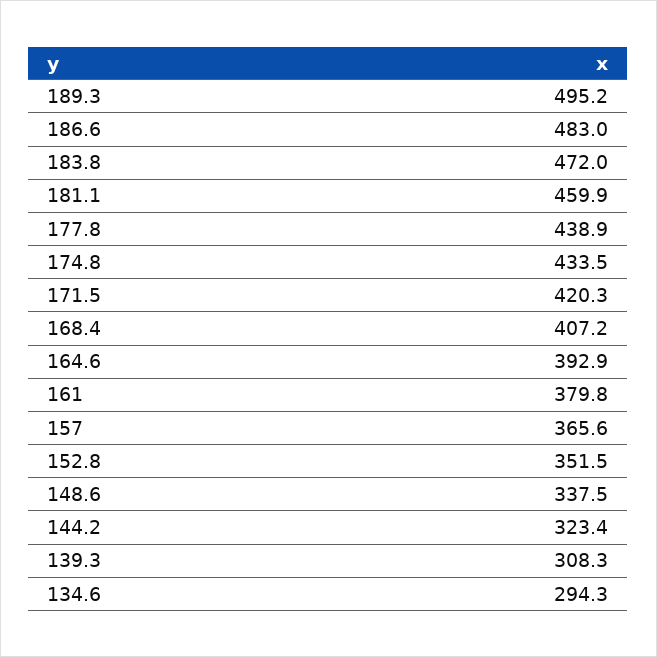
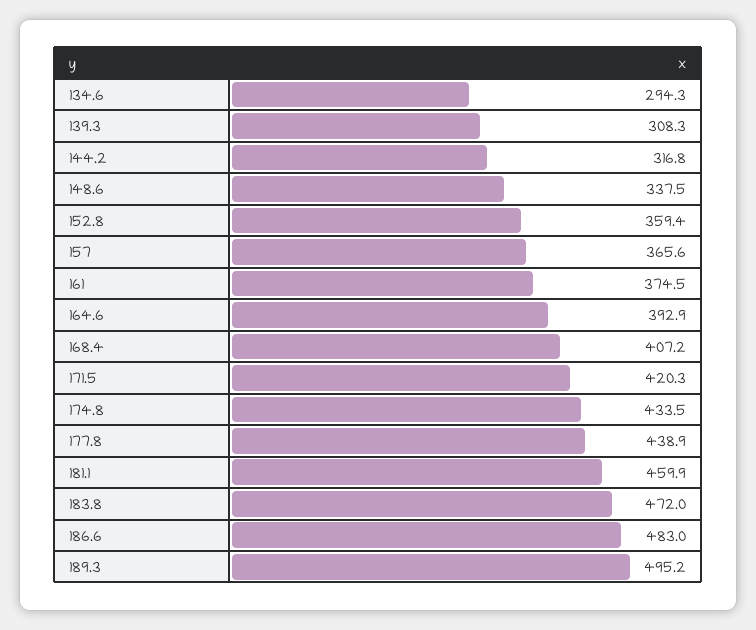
  {
    "189.3": 495.2,
    "186.6": 483,
    "183.8": 472,
    "181.1": 459.9,
    "177.8": 438.9,
    "174.8": 433.5,
    "171.5": 420.3,
    "168.4": 407.2,
    "164.6": 392.9,
-   "161": 379.8,
+   "161": 374.5,
    "157": 365.6,
-   "152.8": 351.5,
+   "152.8": 359.4,
    "148.6": 337.5,
-   "144.2": 323.4,
+   "144.2": 316.8,
    "139.3": 308.3,
    "134.6": 294.3
  }

